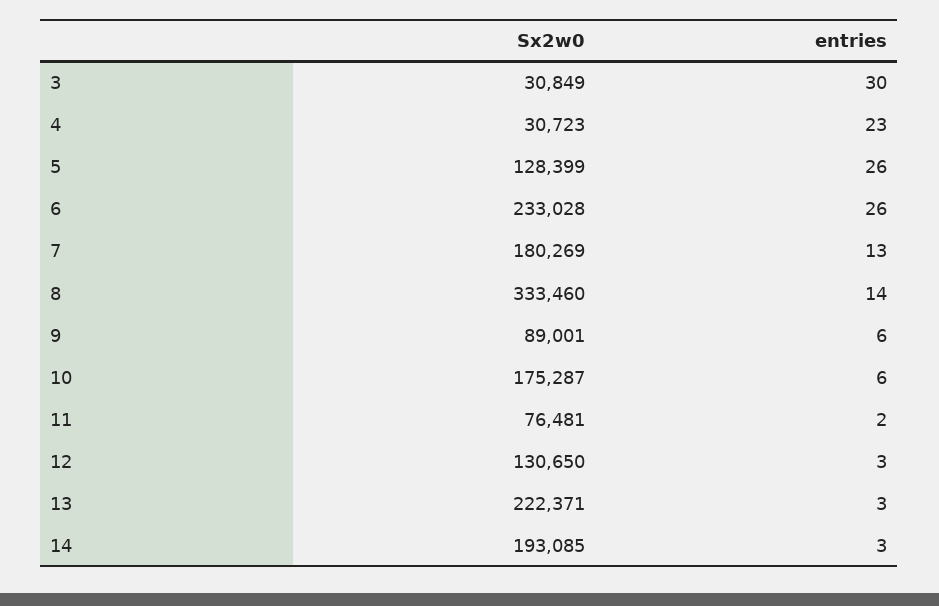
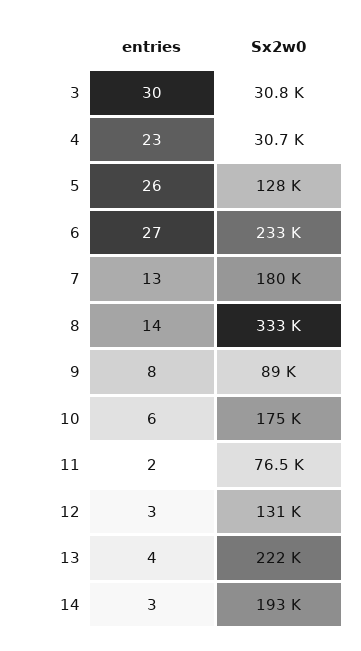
  {
    "Sx2w0": {
      "3": 30849,
      "4": 30723,
      "5": 128399,
      "6": 233028,
      "7": 180269,
      "8": 333460,
      "9": 89001,
      "10": 175287,
      "11": 76481,
      "12": 130650,
      "13": 222371,
      "14": 193085
    },
    "entries": {
      "3": 30,
      "4": 23,
      "5": 26,
-     "6": 26,
+     "6": 27,
      "7": 13,
      "8": 14,
-     "9": 6,
+     "9": 8,
      "10": 6,
      "11": 2,
      "12": 3,
-     "13": 3,
+     "13": 4,
      "14": 3
    }
  }

